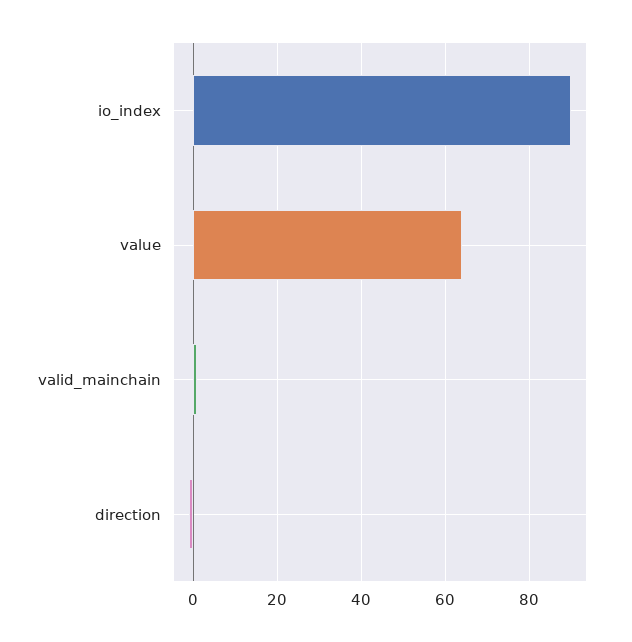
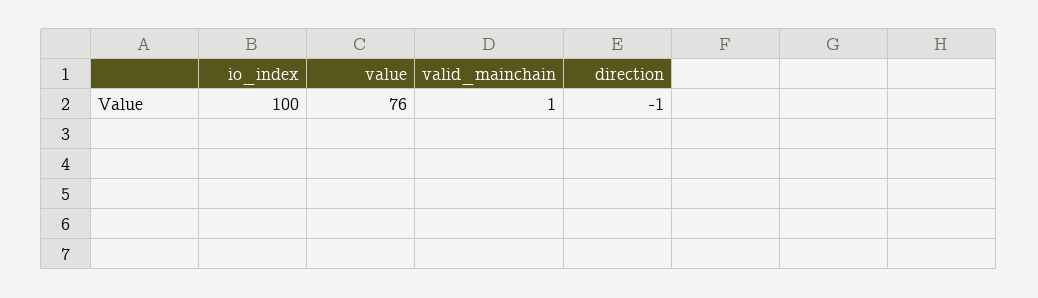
  {
-   "io_index": 90,
+   "io_index": 100,
-   "value": 64,
+   "value": 76,
    "valid_mainchain": 1,
    "direction": -1
  }

